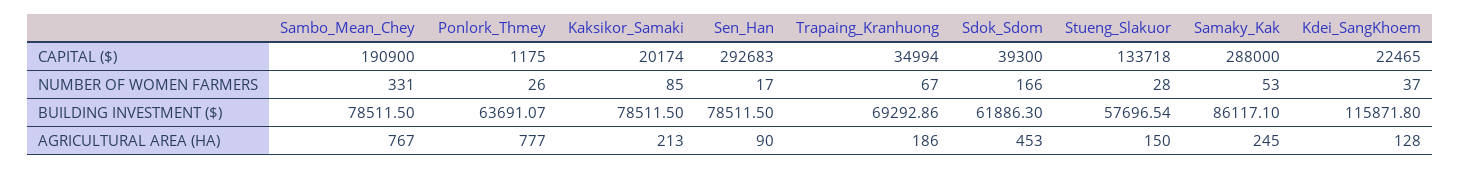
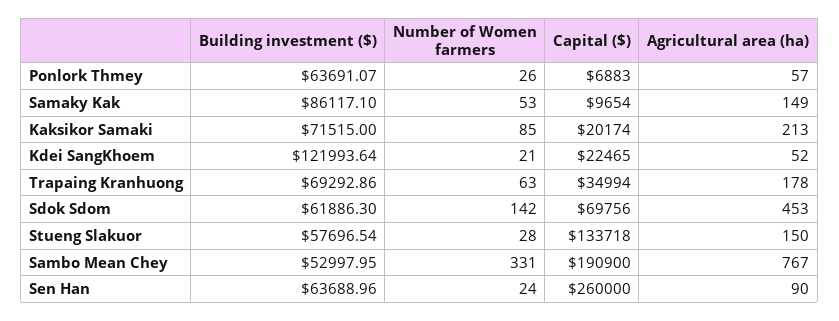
  {
    "Sambo_Mean_Chey": {
      "CAPITAL ($)": 190900,
      "NUMBER OF WOMEN FARMERS": 331,
-     "BUILDING INVESTMENT ($)": 78511.5,
+     "BUILDING INVESTMENT ($)": 52997.95,
      "AGRICULTURAL AREA (HA)": 767
    },
    "Ponlork_Thmey": {
-     "CAPITAL ($)": 1175,
+     "CAPITAL ($)": 6883,
      "NUMBER OF WOMEN FARMERS": 26,
      "BUILDING INVESTMENT ($)": 63691.07,
-     "AGRICULTURAL AREA (HA)": 777
+     "AGRICULTURAL AREA (HA)": 57
    },
    "Kaksikor_Samaki": {
      "CAPITAL ($)": 20174,
      "NUMBER OF WOMEN FARMERS": 85,
-     "BUILDING INVESTMENT ($)": 78511.5,
+     "BUILDING INVESTMENT ($)": 71515,
      "AGRICULTURAL AREA (HA)": 213
    },
    "Sen_Han": {
-     "CAPITAL ($)": 292683,
+     "CAPITAL ($)": 260000,
-     "NUMBER OF WOMEN FARMERS": 17,
+     "NUMBER OF WOMEN FARMERS": 24,
-     "BUILDING INVESTMENT ($)": 78511.5,
+     "BUILDING INVESTMENT ($)": 63688.96,
      "AGRICULTURAL AREA (HA)": 90
    },
    "Trapaing_Kranhuong": {
      "CAPITAL ($)": 34994,
-     "NUMBER OF WOMEN FARMERS": 67,
+     "NUMBER OF WOMEN FARMERS": 63,
      "BUILDING INVESTMENT ($)": 69292.86,
-     "AGRICULTURAL AREA (HA)": 186
+     "AGRICULTURAL AREA (HA)": 178
    },
    "Sdok_Sdom": {
-     "CAPITAL ($)": 39300,
+     "CAPITAL ($)": 69756,
-     "NUMBER OF WOMEN FARMERS": 166,
+     "NUMBER OF WOMEN FARMERS": 142,
      "BUILDING INVESTMENT ($)": 61886.3,
      "AGRICULTURAL AREA (HA)": 453
    },
    "Stueng_Slakuor": {
      "CAPITAL ($)": 133718,
      "NUMBER OF WOMEN FARMERS": 28,
      "BUILDING INVESTMENT ($)": 57696.54,
      "AGRICULTURAL AREA (HA)": 150
    },
    "Samaky_Kak": {
-     "CAPITAL ($)": 288000,
+     "CAPITAL ($)": 9654,
      "NUMBER OF WOMEN FARMERS": 53,
      "BUILDING INVESTMENT ($)": 86117.1,
-     "AGRICULTURAL AREA (HA)": 245
+     "AGRICULTURAL AREA (HA)": 149
    },
    "Kdei_SangKhoem": {
      "CAPITAL ($)": 22465,
-     "NUMBER OF WOMEN FARMERS": 37,
+     "NUMBER OF WOMEN FARMERS": 21,
-     "BUILDING INVESTMENT ($)": 115871.8,
+     "BUILDING INVESTMENT ($)": 121993.64,
-     "AGRICULTURAL AREA (HA)": 128
+     "AGRICULTURAL AREA (HA)": 52
    }
  }

